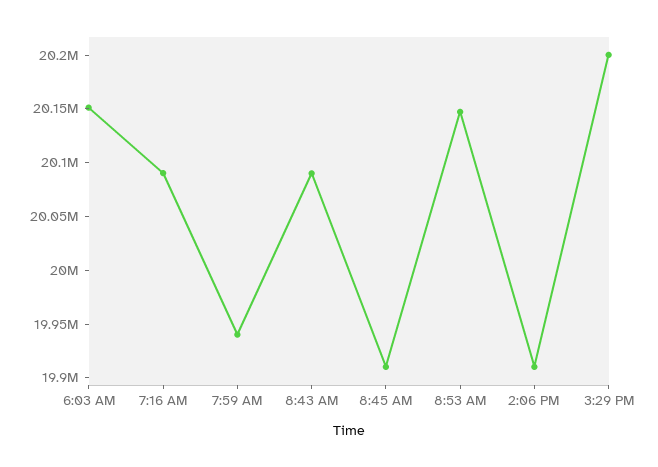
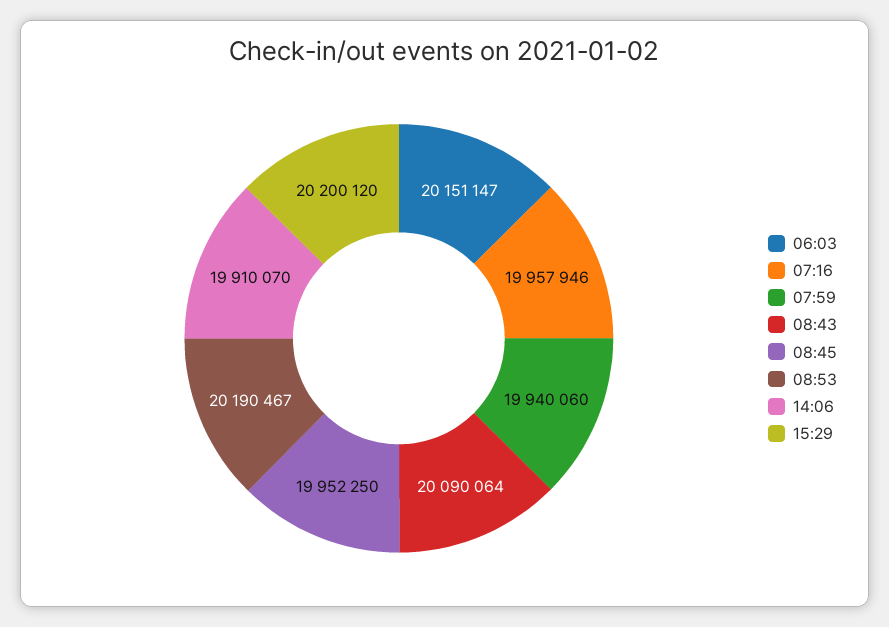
  {
    "6:03 AM": 20151147,
-   "7:16 AM": 20090000,
+   "7:16 AM": 19957946,
    "7:59 AM": 19940060,
    "8:43 AM": 20090064,
-   "8:45 AM": 19910000,
+   "8:45 AM": 19952250,
-   "8:53 AM": 20150000,
+   "8:53 AM": 20190467,
    "2:06 PM": 19910070,
    "3:29 PM": 20200120
  }

